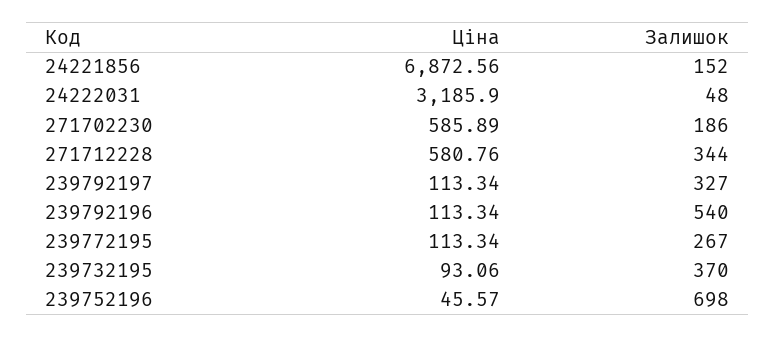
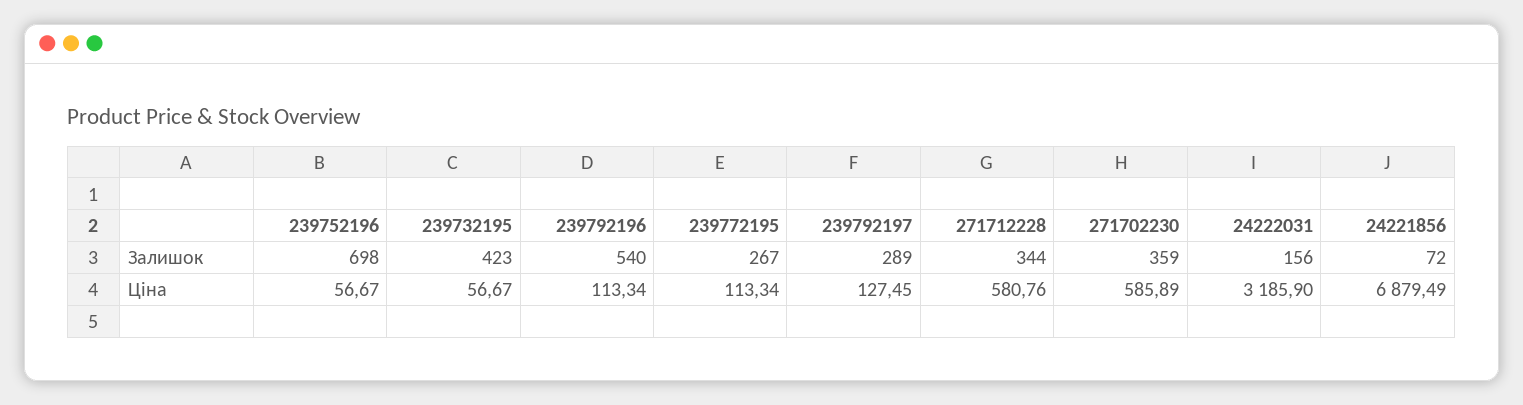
  {
    "Ціна": {
-     "24221856": 6872.56,
+     "24221856": 6879.49,
      "24222031": 3185.9,
      "271702230": 585.89,
      "271712228": 580.76,
-     "239792197": 113.34,
+     "239792197": 127.45,
      "239792196": 113.34,
      "239772195": 113.34,
-     "239732195": 93.06,
+     "239732195": 56.67,
-     "239752196": 45.57
+     "239752196": 56.67
    },
    "Залишок": {
-     "24221856": 152,
+     "24221856": 72,
-     "24222031": 48,
+     "24222031": 156,
-     "271702230": 186,
+     "271702230": 359,
      "271712228": 344,
-     "239792197": 327,
+     "239792197": 289,
      "239792196": 540,
      "239772195": 267,
-     "239732195": 370,
+     "239732195": 423,
      "239752196": 698
    }
  }

